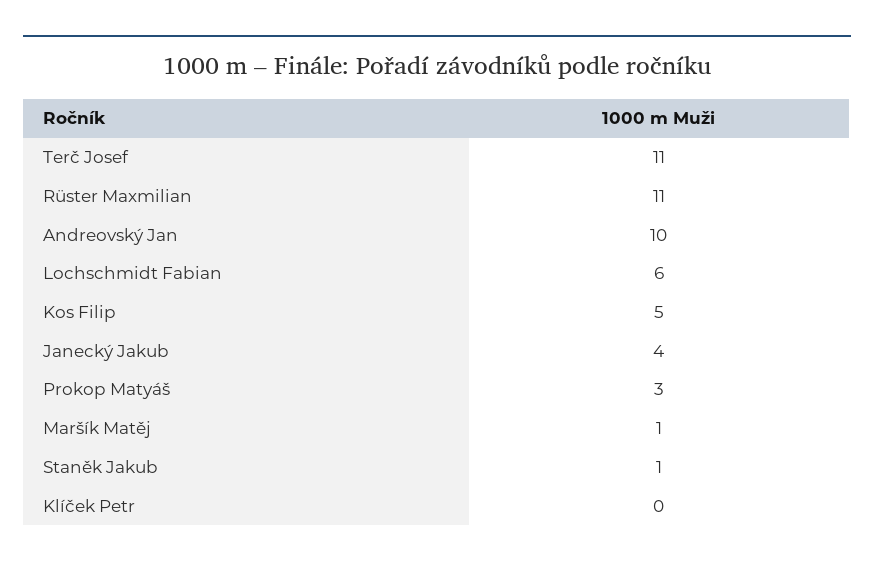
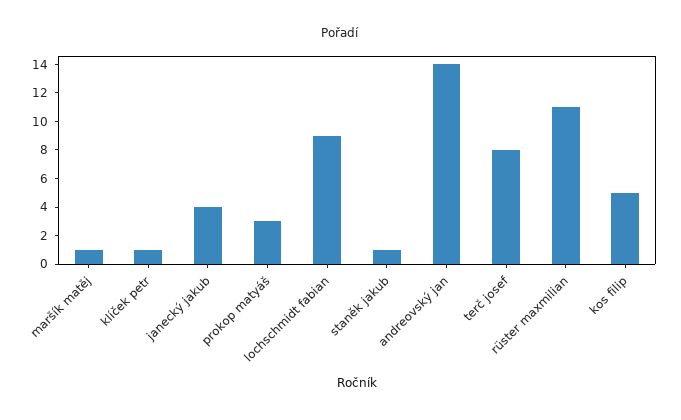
  {
-   "Terč Josef": 11,
+   "Terč Josef": 8,
    "Rüster Maxmilian": 11,
-   "Andreovský Jan": 10,
+   "Andreovský Jan": 14,
-   "Lochschmidt Fabian": 6,
+   "Lochschmidt Fabian": 9,
    "Kos Filip": 5,
    "Janecký Jakub": 4,
    "Prokop Matyáš": 3,
    "Maršík Matěj": 1,
    "Staněk Jakub": 1,
-   "Klíček Petr": 0
+   "Klíček Petr": 1
  }

